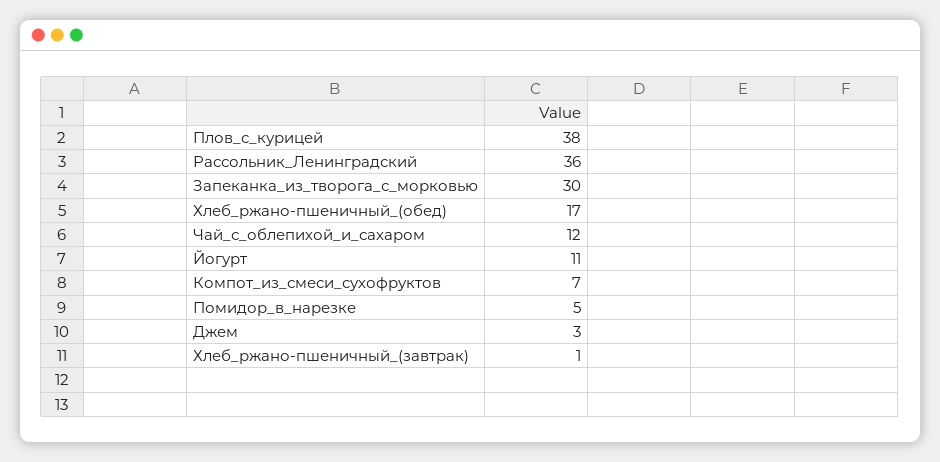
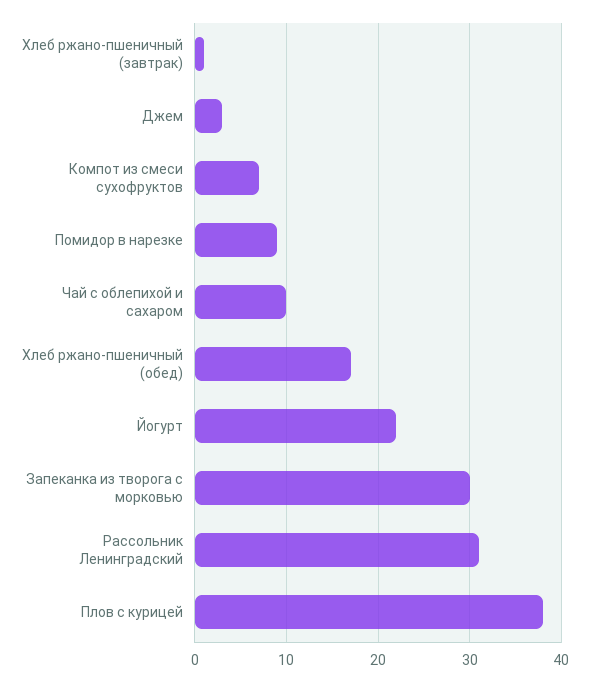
  {
    "Плов_с_курицей": 38,
-   "Рассольник_Ленинградский": 36,
+   "Рассольник_Ленинградский": 31,
    "Запеканка_из_творога_с_морковью": 30,
    "Хлеб_ржано-пшеничный_(обед)": 17,
-   "Чай_с_облепихой_и_сахаром": 12,
+   "Чай_с_облепихой_и_сахаром": 10,
-   "Йогурт": 11,
+   "Йогурт": 22,
    "Компот_из_смеси_сухофруктов": 7,
-   "Помидор_в_нарезке": 5,
+   "Помидор_в_нарезке": 9,
    "Джем": 3,
    "Хлеб_ржано-пшеничный_(завтрак)": 1
  }

